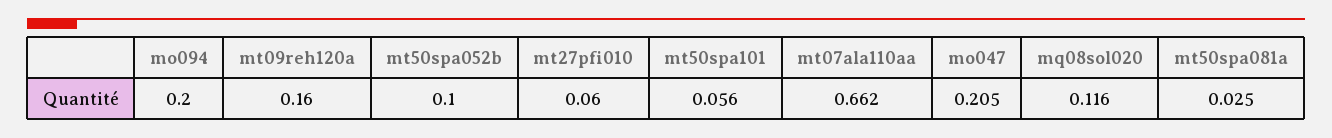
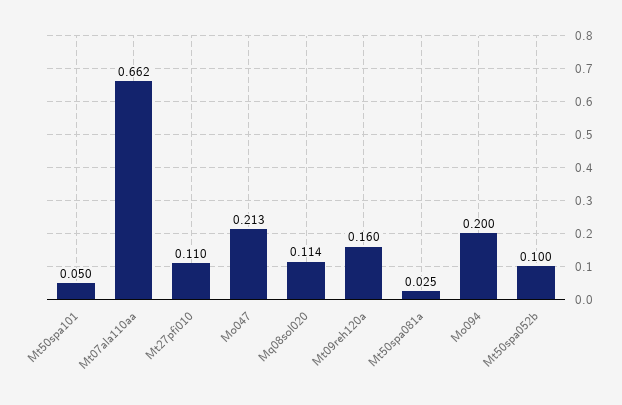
  {
    "mo094": 0.2,
    "mt09reh120a": 0.16,
    "mt50spa052b": 0.1,
-   "mt27pfi010": 0.06,
+   "mt27pfi010": 0.11,
-   "mt50spa101": 0.056,
+   "mt50spa101": 0.05,
    "mt07ala110aa": 0.662,
-   "mo047": 0.205,
+   "mo047": 0.213,
-   "mq08sol020": 0.116,
+   "mq08sol020": 0.114,
    "mt50spa081a": 0.025
  }

